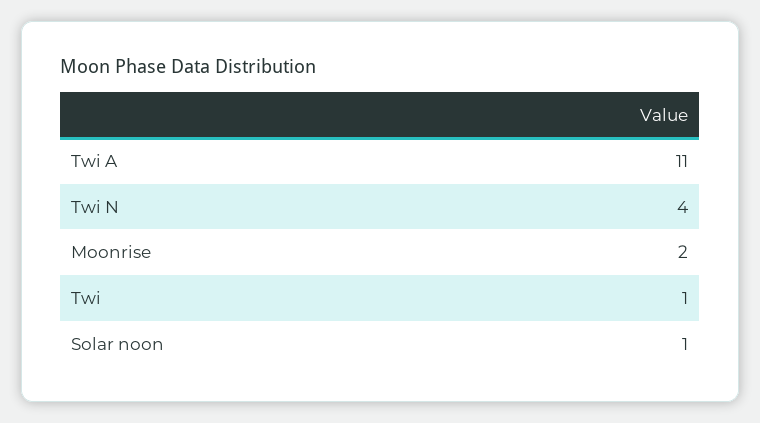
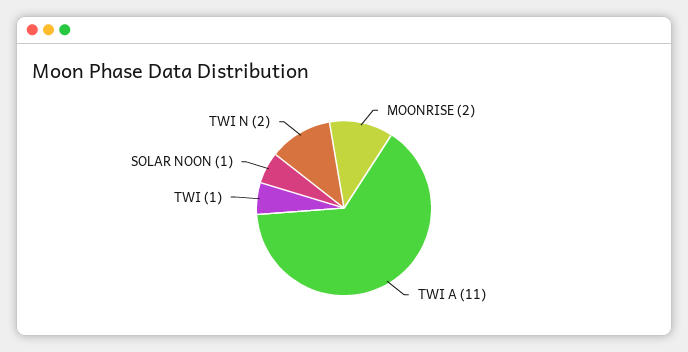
  {
    "Twi A": 11,
-   "Twi N": 4,
+   "Twi N": 2,
    "Moonrise": 2,
    "Twi": 1,
    "Solar noon": 1
  }

